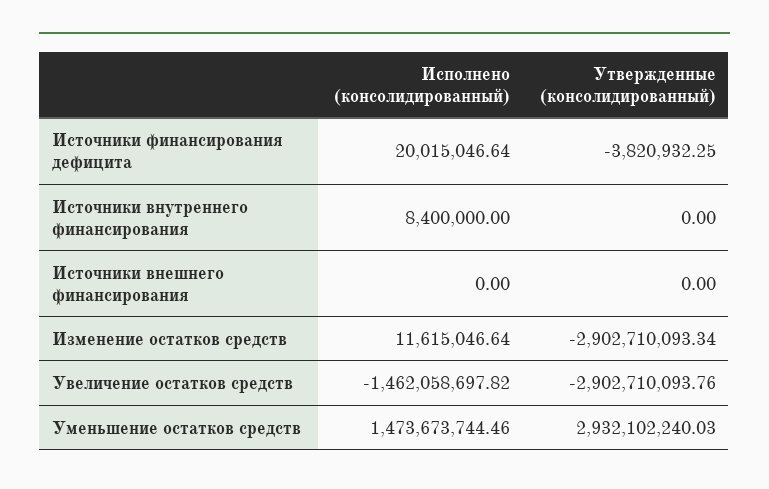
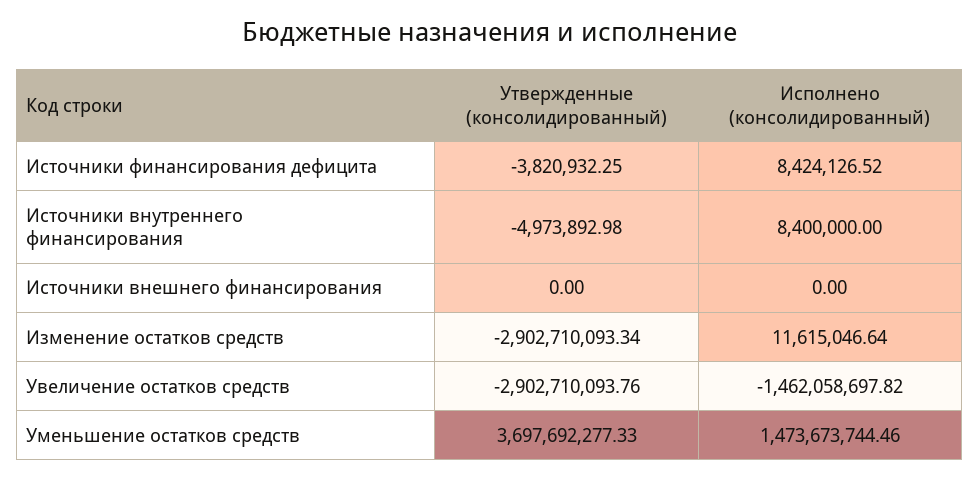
  {
    "Исполнено (консолидированный)": {
-     "Источники финансирования дефицита": 20015046.64,
+     "Источники финансирования дефицита": 8424126.52,
      "Источники внутреннего финансирования": 8400000,
      "Источники внешнего финансирования": 0,
      "Изменение остатков средств": 11615046.64,
      "Увеличение остатков средств": -1462058697.82,
      "Уменьшение остатков средств": 1473673744.46
    },
    "Утвержденные (консолидированный)": {
      "Источники финансирования дефицита": -3820932.25,
-     "Источники внутреннего финансирования": 0,
+     "Источники внутреннего финансирования": -4973892.98,
      "Источники внешнего финансирования": 0,
      "Изменение остатков средств": -2902710093.34,
      "Увеличение остатков средств": -2902710093.76,
-     "Уменьшение остатков средств": 2932102240.03
+     "Уменьшение остатков средств": 3697692277.33
    }
  }

